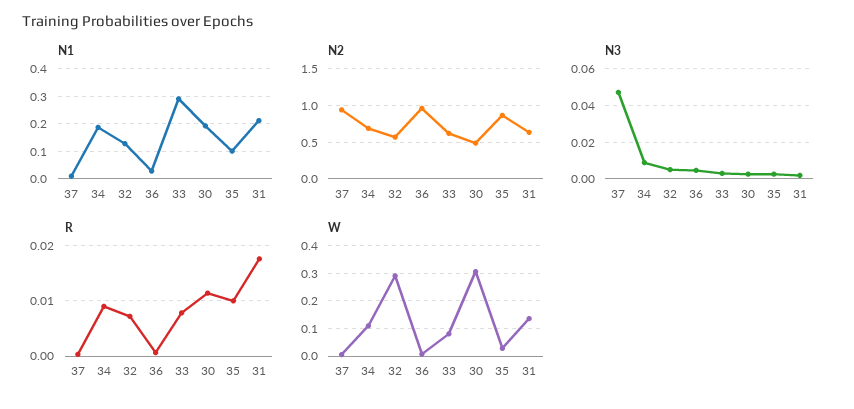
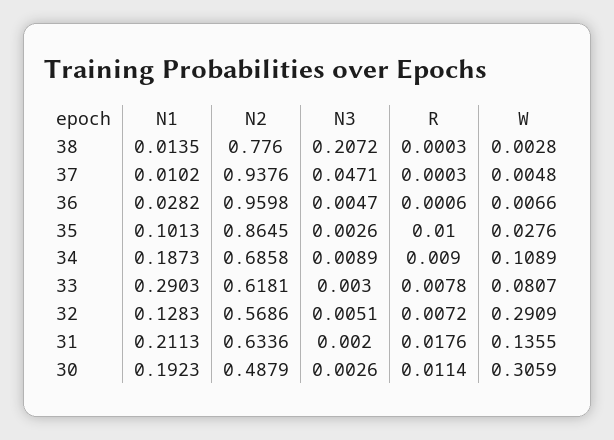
  {
    "N1": {
      "37": 0.0102,
      "34": 0.1873,
      "32": 0.1283,
      "36": 0.0282,
      "33": 0.2903,
      "30": 0.1923,
      "35": 0.1013,
-     "31": 0.2113
+     "31": 0.2113,
+     "38": 0.0135
    },
    "N2": {
      "37": 0.9376,
      "34": 0.6858,
      "32": 0.5686,
      "36": 0.9598,
      "33": 0.6181,
      "30": 0.4879,
      "35": 0.8645,
-     "31": 0.6336
+     "31": 0.6336,
+     "38": 0.776
    },
    "N3": {
      "37": 0.0471,
      "34": 0.0089,
      "32": 0.0051,
      "36": 0.0047,
      "33": 0.003,
      "30": 0.0026,
      "35": 0.0026,
-     "31": 0.002
+     "31": 0.002,
+     "38": 0.2072
    },
    "R": {
      "37": 0.0003,
      "34": 0.009,
      "32": 0.0072,
      "36": 0.0006,
      "33": 0.0078,
      "30": 0.0114,
      "35": 0.01,
-     "31": 0.0176
+     "31": 0.0176,
+     "38": 0.0003
    },
    "W": {
      "37": 0.0048,
      "34": 0.1089,
      "32": 0.2909,
      "36": 0.0066,
      "33": 0.0807,
      "30": 0.3059,
      "35": 0.0276,
-     "31": 0.1355
+     "31": 0.1355,
+     "38": 0.0028
    }
  }

